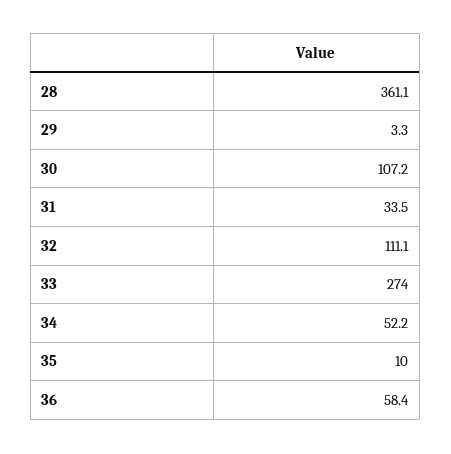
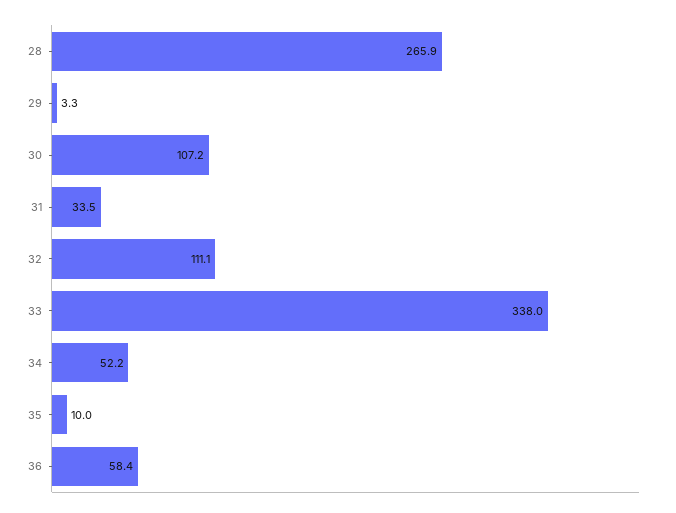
  {
-   "28": 361.1,
+   "28": 265.9,
    "29": 3.3,
    "30": 107.2,
    "31": 33.5,
    "32": 111.1,
-   "33": 274,
+   "33": 338,
    "34": 52.2,
    "35": 10,
    "36": 58.4
  }

